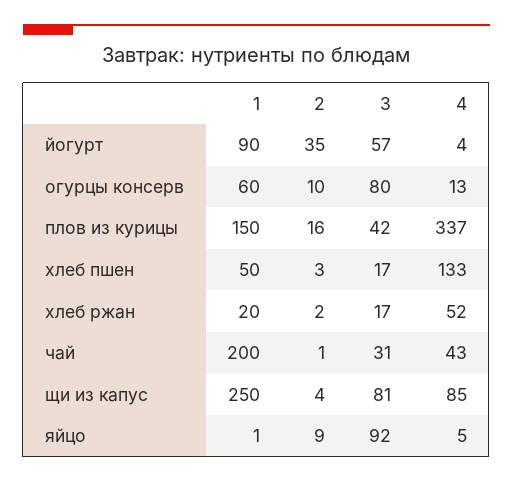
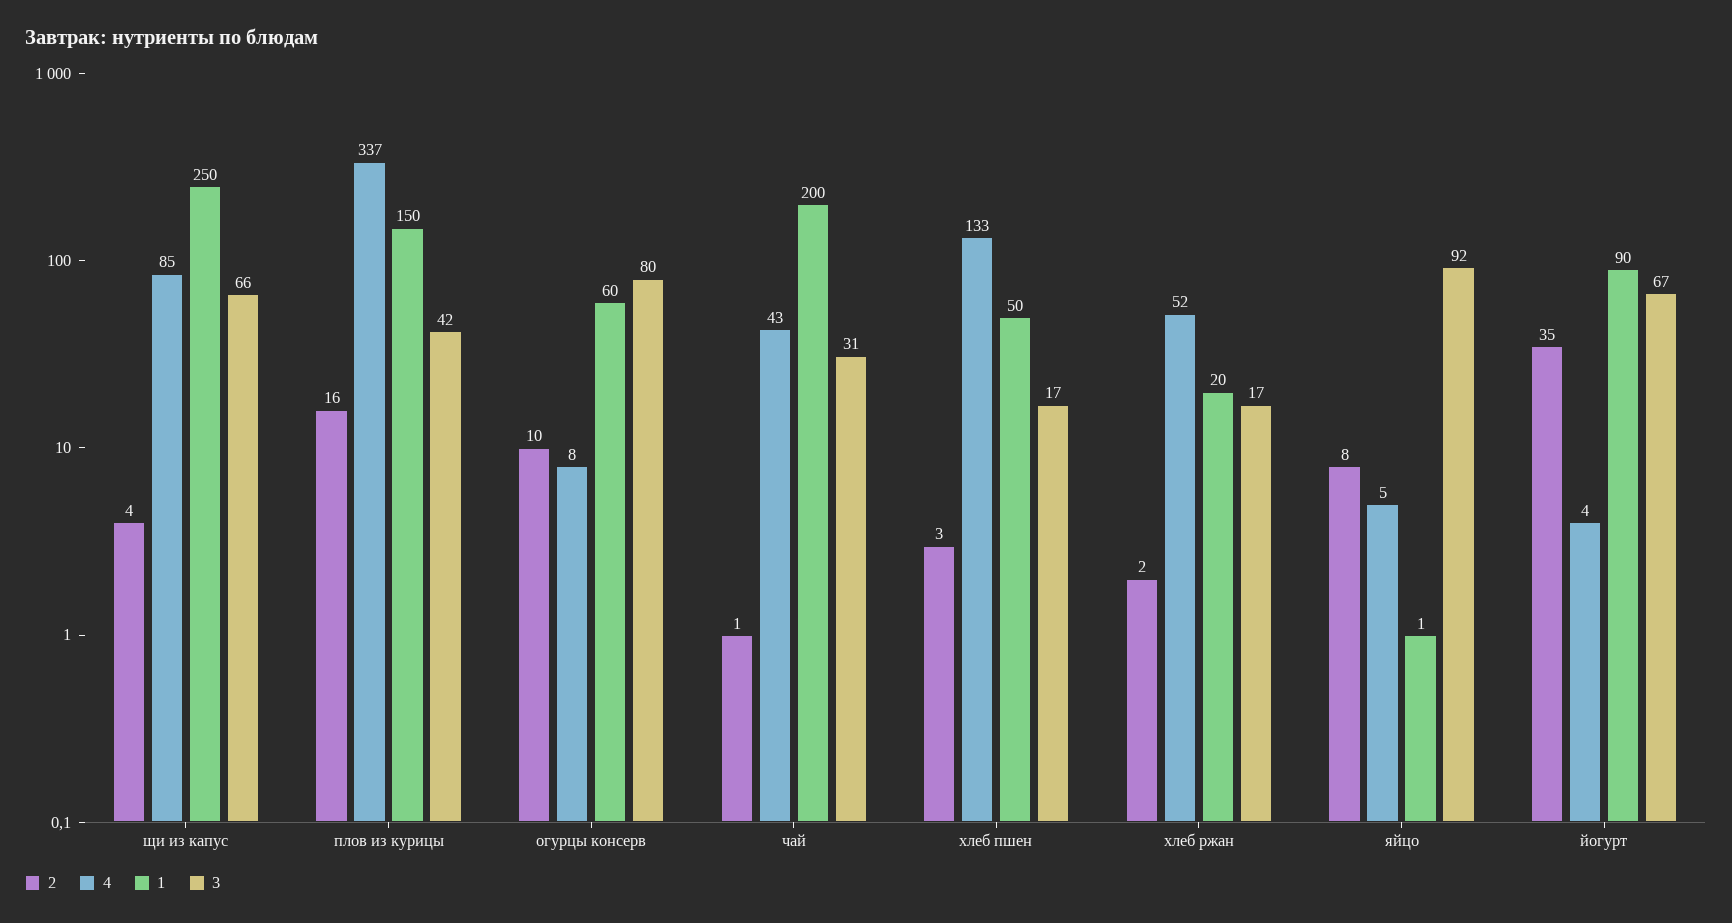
  {
    "1": {
      "йогурт": 90,
      "огурцы консерв": 60,
      "плов из курицы": 150,
      "хлеб пшен": 50,
      "хлеб ржан": 20,
      "чай": 200,
      "щи из капус": 250,
      "яйцо": 1
    },
    "2": {
      "йогурт": 35,
      "огурцы консерв": 10,
      "плов из курицы": 16,
      "хлеб пшен": 3,
      "хлеб ржан": 2,
      "чай": 1,
      "щи из капус": 4,
-     "яйцо": 9
+     "яйцо": 8
    },
    "3": {
-     "йогурт": 57,
+     "йогурт": 67,
      "огурцы консерв": 80,
      "плов из курицы": 42,
      "хлеб пшен": 17,
      "хлеб ржан": 17,
      "чай": 31,
-     "щи из капус": 81,
+     "щи из капус": 66,
      "яйцо": 92
    },
    "4": {
      "йогурт": 4,
-     "огурцы консерв": 13,
+     "огурцы консерв": 8,
      "плов из курицы": 337,
      "хлеб пшен": 133,
      "хлеб ржан": 52,
      "чай": 43,
      "щи из капус": 85,
      "яйцо": 5
    }
  }

